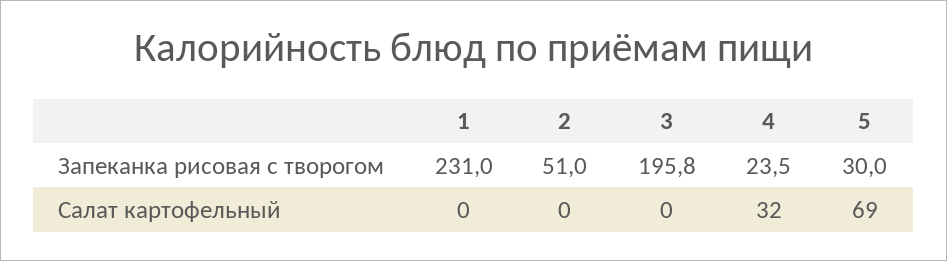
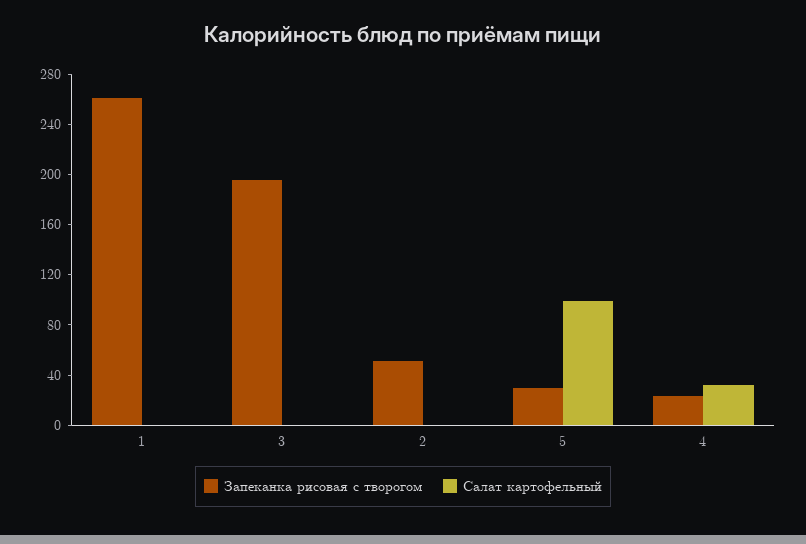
  {
    "Запеканка рисовая с творогом": {
-     "1": 231,
+     "1": 260,
      "2": 51,
      "3": 195.8,
      "4": 23.5,
      "5": 30
    },
    "Салат картофельный": {
      "1": 0,
      "2": 0,
      "3": 0,
      "4": 32,
-     "5": 69
+     "5": 100
    }
  }

